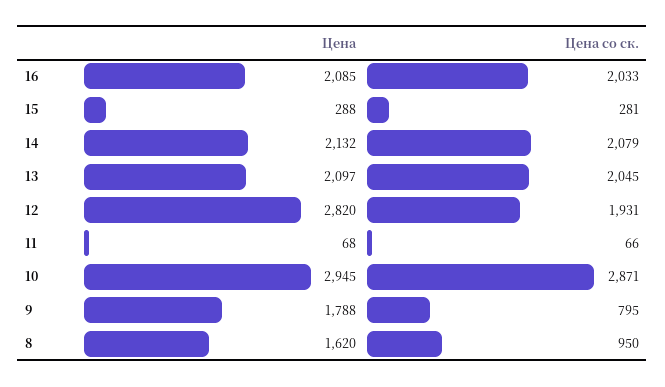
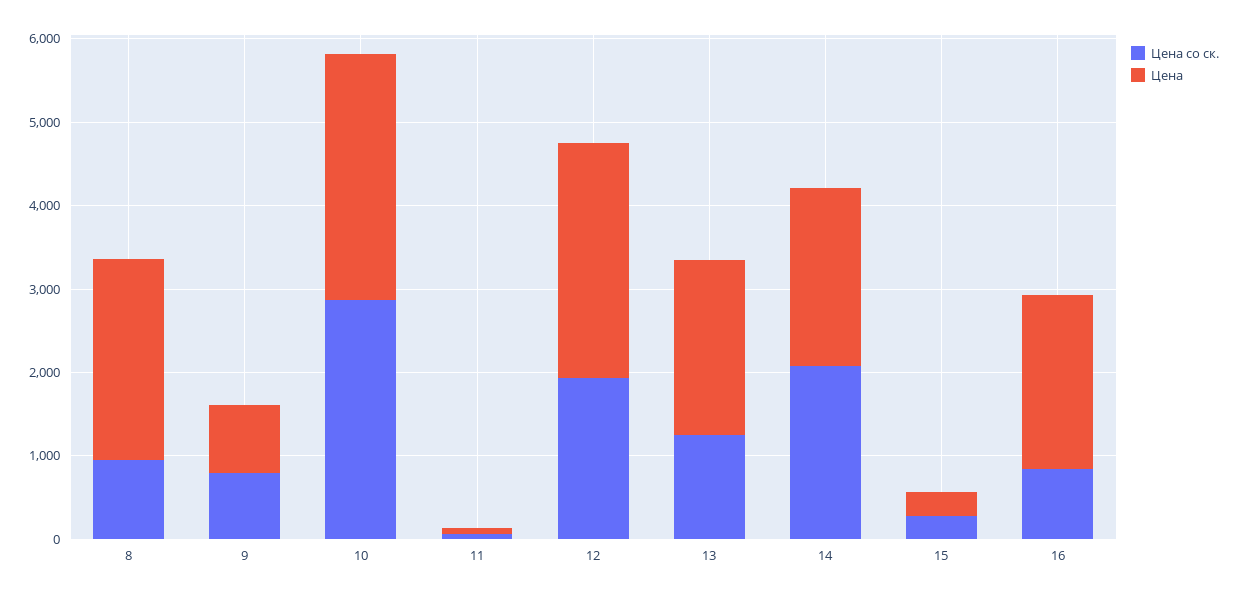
  {
    "Цена": {
      "16": 2085,
      "15": 288,
      "14": 2132,
      "13": 2097,
      "12": 2820,
      "11": 68,
      "10": 2945,
-     "9": 1788,
+     "9": 800,
-     "8": 1620
+     "8": 2400
    },
    "Цена со ск.": {
-     "16": 2033,
+     "16": 800,
      "15": 281,
      "14": 2079,
-     "13": 2045,
+     "13": 1200,
      "12": 1931,
      "11": 66,
      "10": 2871,
      "9": 795,
      "8": 950
    }
  }

